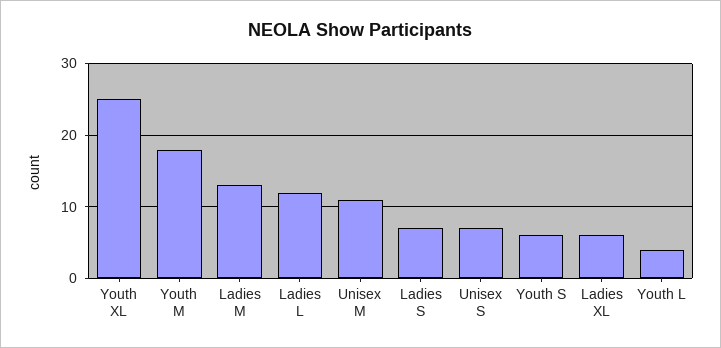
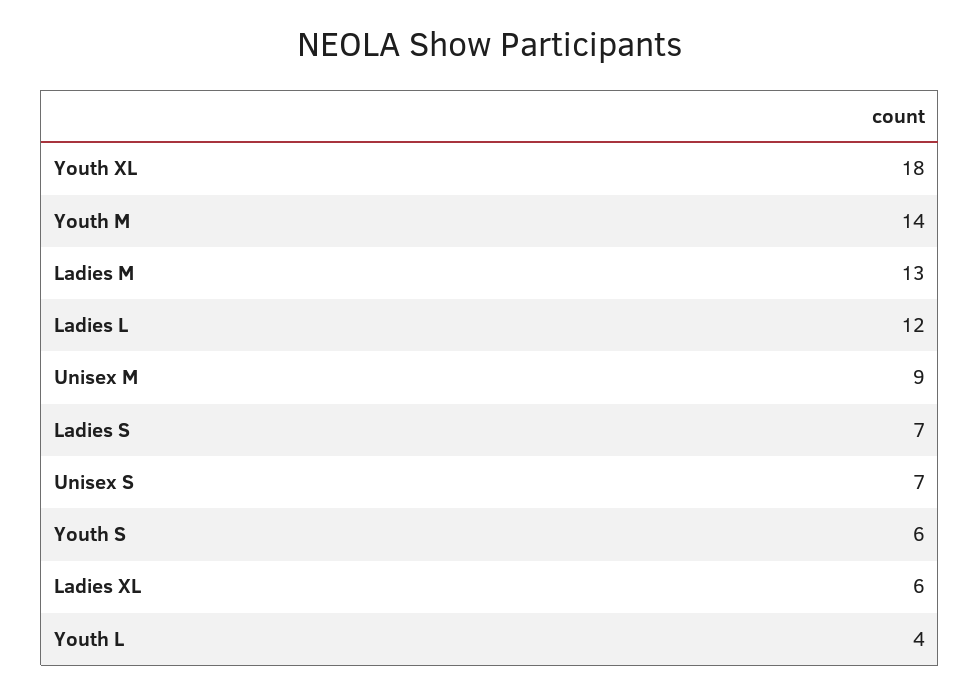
  {
-   "Youth XL": 25,
+   "Youth XL": 18,
-   "Youth M": 18,
+   "Youth M": 14,
    "Ladies M": 13,
    "Ladies L": 12,
-   "Unisex M": 11,
+   "Unisex M": 9,
    "Ladies S": 7,
    "Unisex S": 7,
    "Youth S": 6,
    "Ladies XL": 6,
    "Youth L": 4
  }

